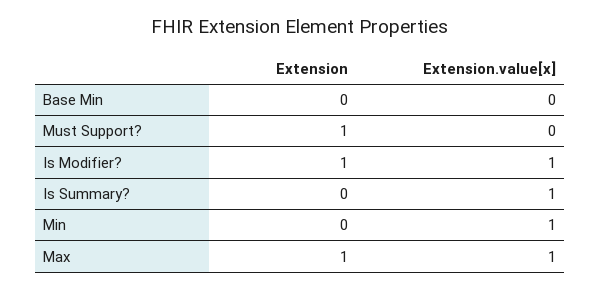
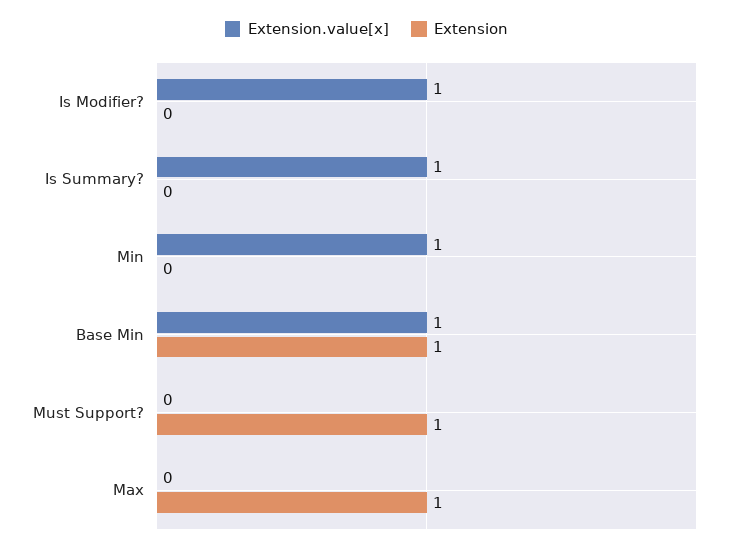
  {
    "Extension": {
-     "Base Min": 0,
+     "Base Min": 1,
      "Must Support?": 1,
-     "Is Modifier?": 1,
+     "Is Modifier?": 0,
      "Is Summary?": 0,
      "Min": 0,
      "Max": 1
    },
    "Extension.value[x]": {
-     "Base Min": 0,
+     "Base Min": 1,
      "Must Support?": 0,
      "Is Modifier?": 1,
      "Is Summary?": 1,
      "Min": 1,
-     "Max": 1
+     "Max": 0
    }
  }

